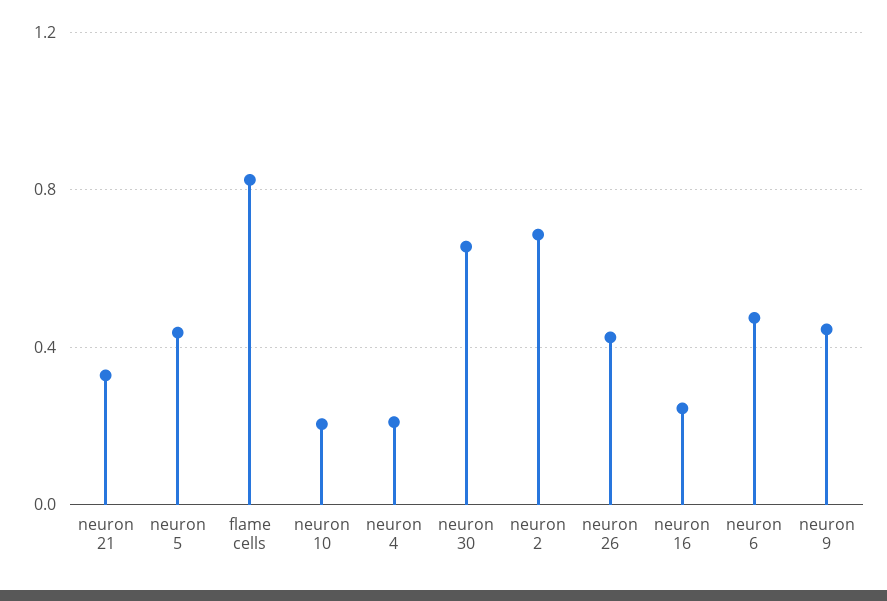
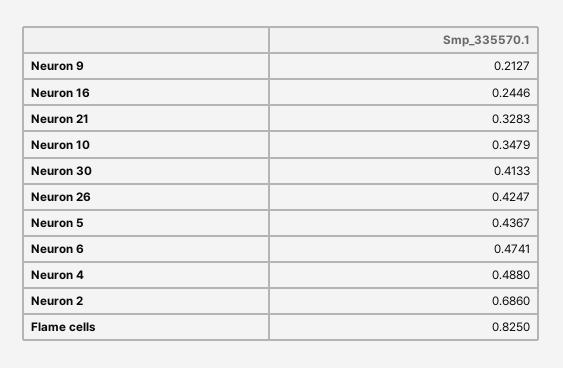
  {
    "neuron 21": 0.3283,
    "neuron 5": 0.4367,
    "flame cells": 0.825,
-   "neuron 10": 0.2,
+   "neuron 10": 0.3479,
-   "neuron 4": 0.2,
+   "neuron 4": 0.488,
-   "neuron 30": 0.65,
+   "neuron 30": 0.4133,
    "neuron 2": 0.686,
    "neuron 26": 0.4247,
    "neuron 16": 0.2446,
    "neuron 6": 0.4741,
-   "neuron 9": 0.45
+   "neuron 9": 0.2127
  }

